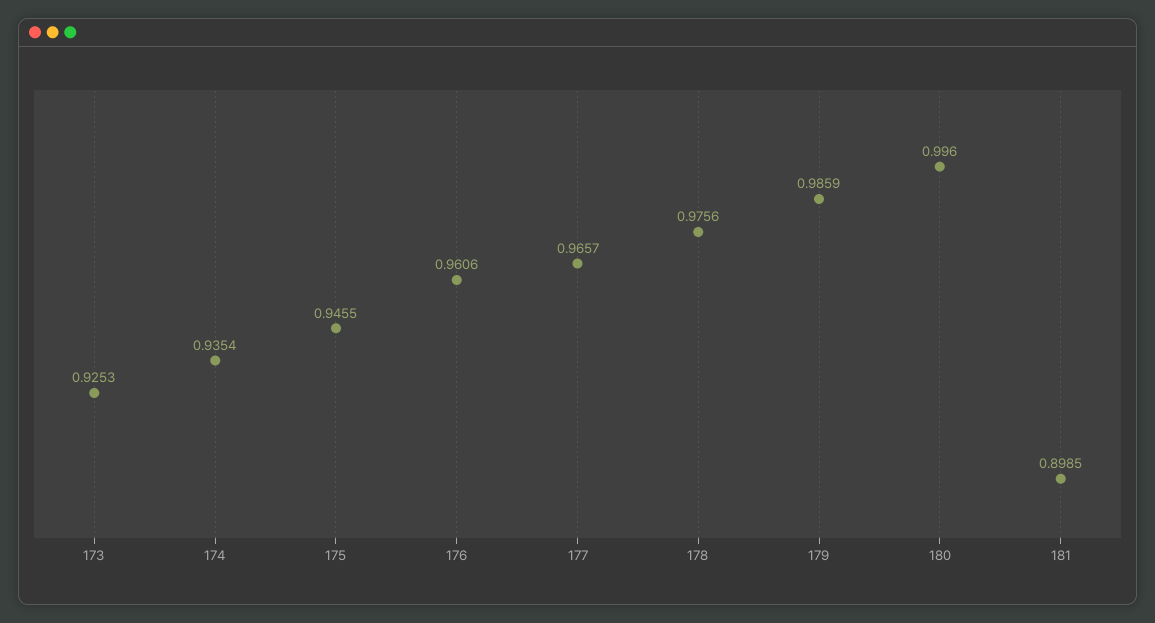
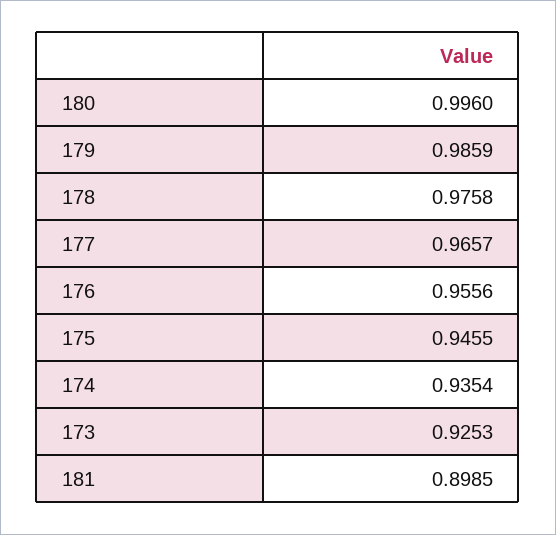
  {
    "173": 0.9253,
    "174": 0.9354,
    "175": 0.9455,
-   "176": 0.9606,
+   "176": 0.9556,
    "177": 0.9657,
-   "178": 0.9756,
+   "178": 0.9758,
    "179": 0.9859,
    "180": 0.996,
    "181": 0.8985
  }

